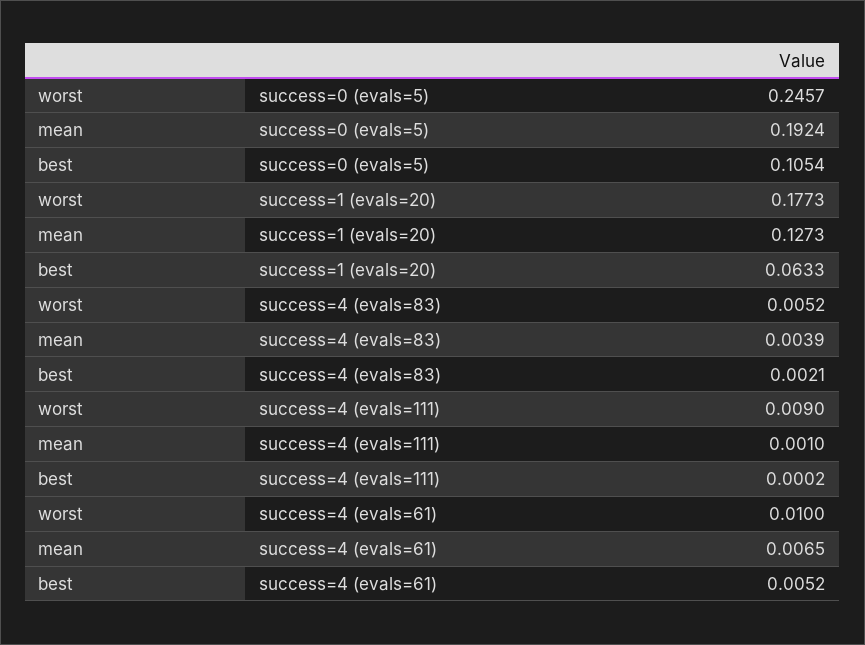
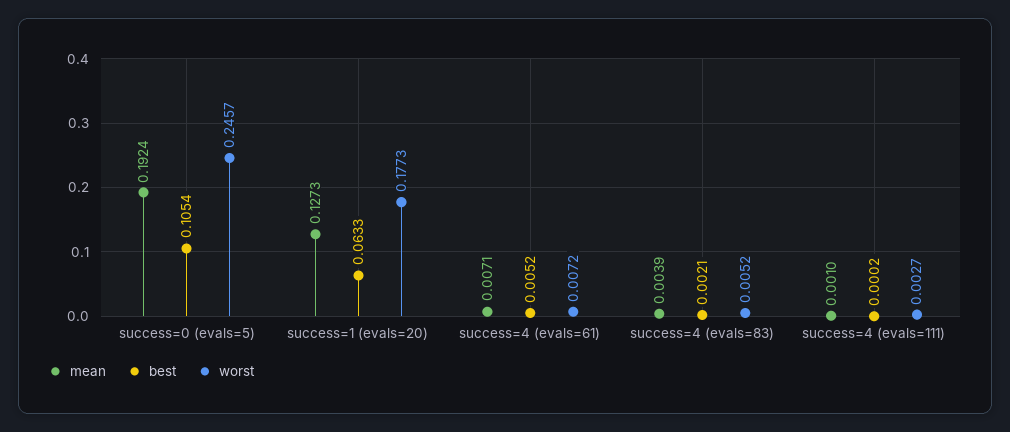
  {
    "worst": {
      "success=0 (evals=5)": 0.2457,
      "success=1 (evals=20)": 0.1773,
      "success=4 (evals=83)": 0.0052,
-     "success=4 (evals=111)": 0.009,
+     "success=4 (evals=111)": 0.0027,
-     "success=4 (evals=61)": 0.01
+     "success=4 (evals=61)": 0.0072
    },
    "mean": {
      "success=0 (evals=5)": 0.1924,
      "success=1 (evals=20)": 0.1273,
      "success=4 (evals=83)": 0.0039,
      "success=4 (evals=111)": 0.001,
-     "success=4 (evals=61)": 0.0065
+     "success=4 (evals=61)": 0.0071
    },
    "best": {
      "success=0 (evals=5)": 0.1054,
      "success=1 (evals=20)": 0.0633,
      "success=4 (evals=83)": 0.0021,
      "success=4 (evals=111)": 0.0002,
      "success=4 (evals=61)": 0.0052
    }
  }

